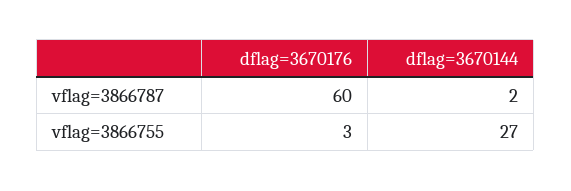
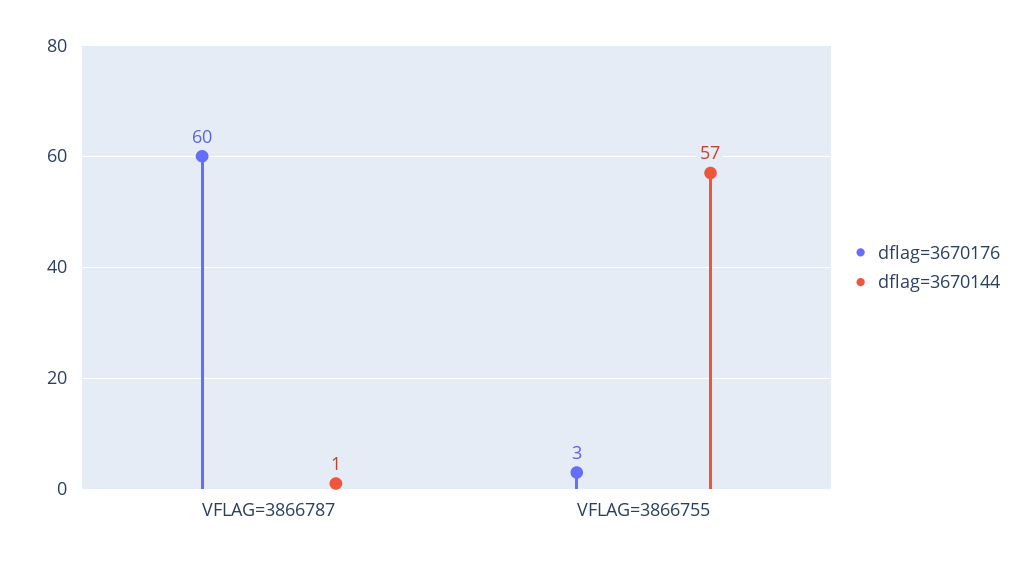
  {
    "dflag=3670176": {
      "vflag=3866787": 60,
      "vflag=3866755": 3
    },
    "dflag=3670144": {
-     "vflag=3866787": 2,
+     "vflag=3866787": 1,
-     "vflag=3866755": 27
+     "vflag=3866755": 57
    }
  }

